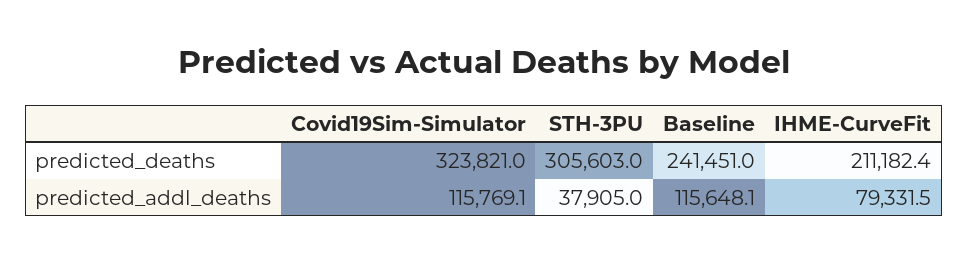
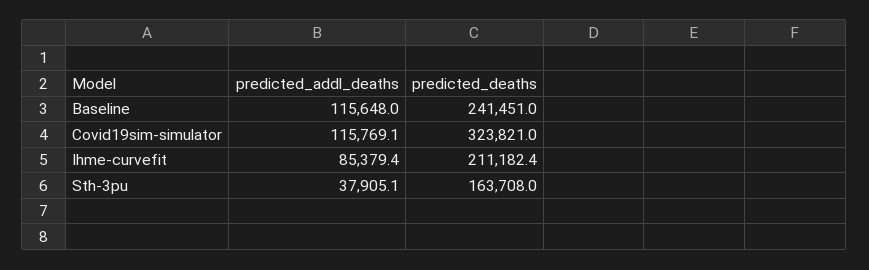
  {
    "Covid19Sim-Simulator": {
      "predicted_deaths": 323821,
      "predicted_addl_deaths": 115769.1
    },
    "STH-3PU": {
-     "predicted_deaths": 305603,
+     "predicted_deaths": 163708,
-     "predicted_addl_deaths": 37905
+     "predicted_addl_deaths": 37905.1
    },
    "Baseline": {
      "predicted_deaths": 241451,
-     "predicted_addl_deaths": 115648.1
+     "predicted_addl_deaths": 115648
    },
    "IHME-CurveFit": {
      "predicted_deaths": 211182.4,
-     "predicted_addl_deaths": 79331.5
+     "predicted_addl_deaths": 85379.4
    }
  }

